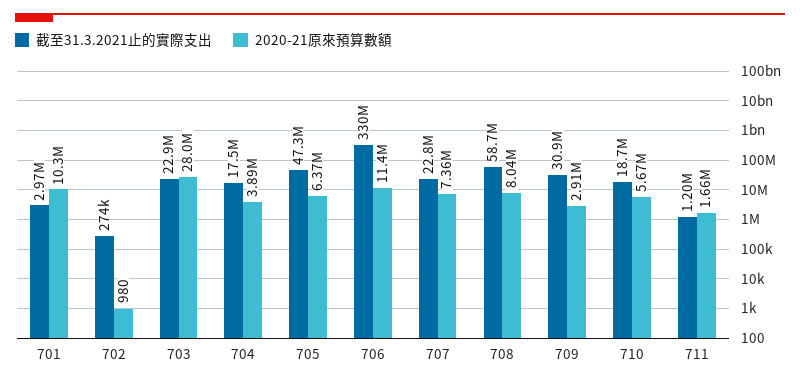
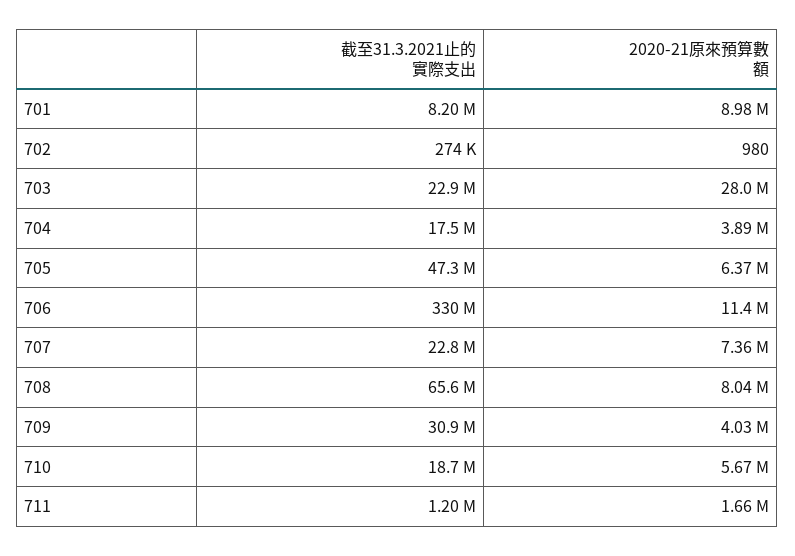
  {
    "截至31.3.2021止的實際支出": {
-     "701": 2970000,
+     "701": 8200000,
      "702": 274000,
      "703": 22900000,
      "704": 17500000,
      "705": 47300000,
      "706": 330000000,
      "707": 22800000,
-     "708": 58700000,
+     "708": 65600000,
      "709": 30900000,
      "710": 18700000,
      "711": 1200000
    },
    "2020-21原來預算數額": {
-     "701": 10300000,
+     "701": 8980000,
      "702": 980,
      "703": 28000000,
      "704": 3890000,
      "705": 6370000,
      "706": 11400000,
      "707": 7360000,
      "708": 8040000,
-     "709": 2910000,
+     "709": 4030000,
      "710": 5670000,
      "711": 1660000
    }
  }

